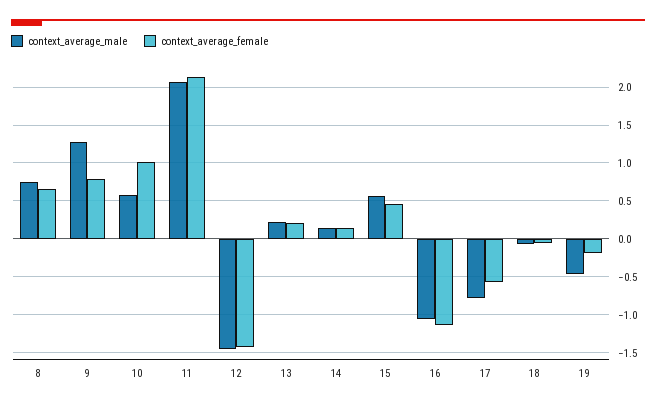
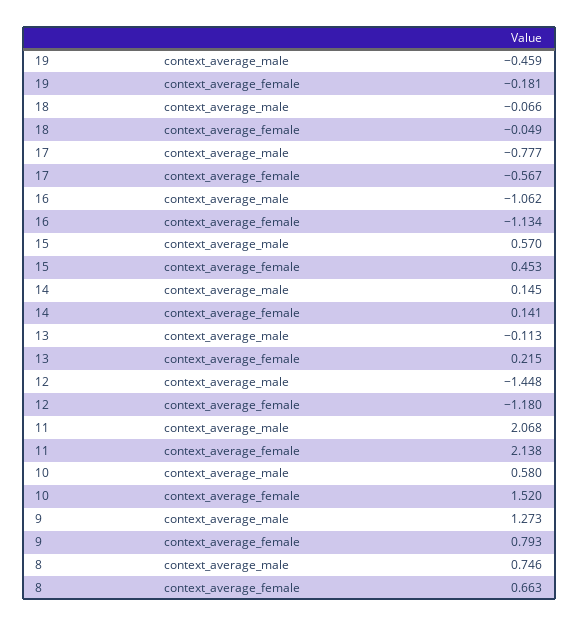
  {
    "context_average_male": {
      "8": 0.746,
      "9": 1.273,
      "10": 0.58,
      "11": 2.068,
      "12": -1.448,
-     "13": 0.2,
+     "13": -0.113,
      "14": 0.145,
      "15": 0.57,
      "16": -1.062,
      "17": -0.777,
      "18": -0.066,
      "19": -0.459
    },
    "context_average_female": {
      "8": 0.663,
      "9": 0.793,
-     "10": 1,
+     "10": 1.52,
      "11": 2.138,
-     "12": -1.4,
+     "12": -1.18,
      "13": 0.215,
      "14": 0.141,
      "15": 0.453,
      "16": -1.134,
      "17": -0.567,
      "18": -0.049,
      "19": -0.181
    }
  }

